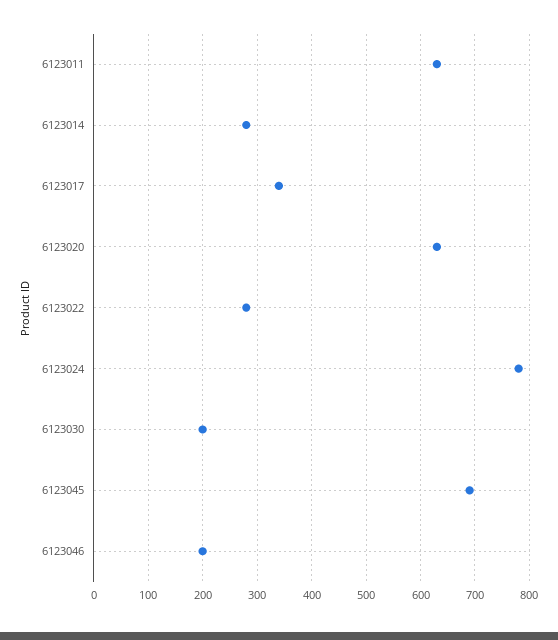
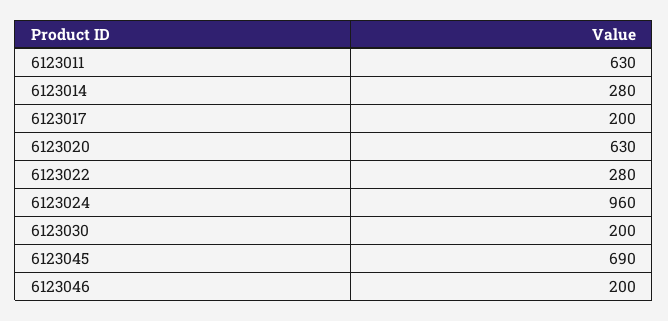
  {
    "6123011": 630,
    "6123014": 280,
-   "6123017": 340,
+   "6123017": 200,
    "6123020": 630,
    "6123022": 280,
-   "6123024": 780,
+   "6123024": 960,
    "6123030": 200,
    "6123045": 690,
    "6123046": 200
  }

